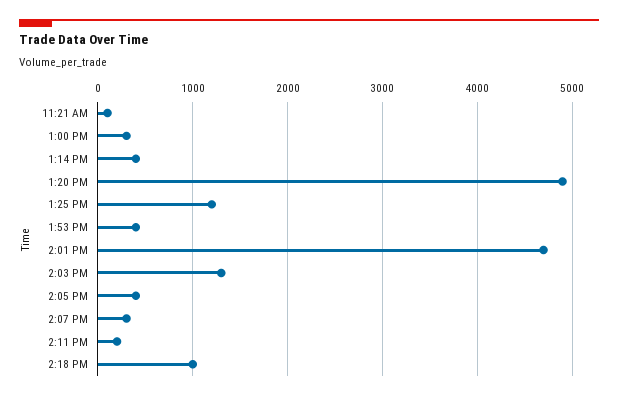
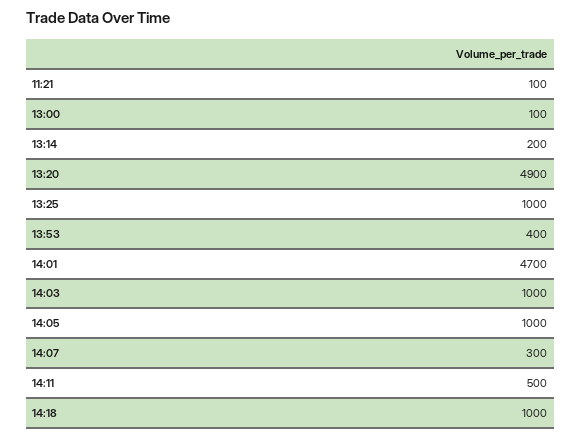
  {
    "11:21 AM": 100,
-   "1:00 PM": 300,
+   "1:00 PM": 100,
-   "1:14 PM": 400,
+   "1:14 PM": 200,
    "1:20 PM": 4900,
-   "1:25 PM": 1200,
+   "1:25 PM": 1000,
    "1:53 PM": 400,
    "2:01 PM": 4700,
-   "2:03 PM": 1300,
+   "2:03 PM": 1000,
-   "2:05 PM": 400,
+   "2:05 PM": 1000,
    "2:07 PM": 300,
-   "2:11 PM": 200,
+   "2:11 PM": 500,
    "2:18 PM": 1000
  }

